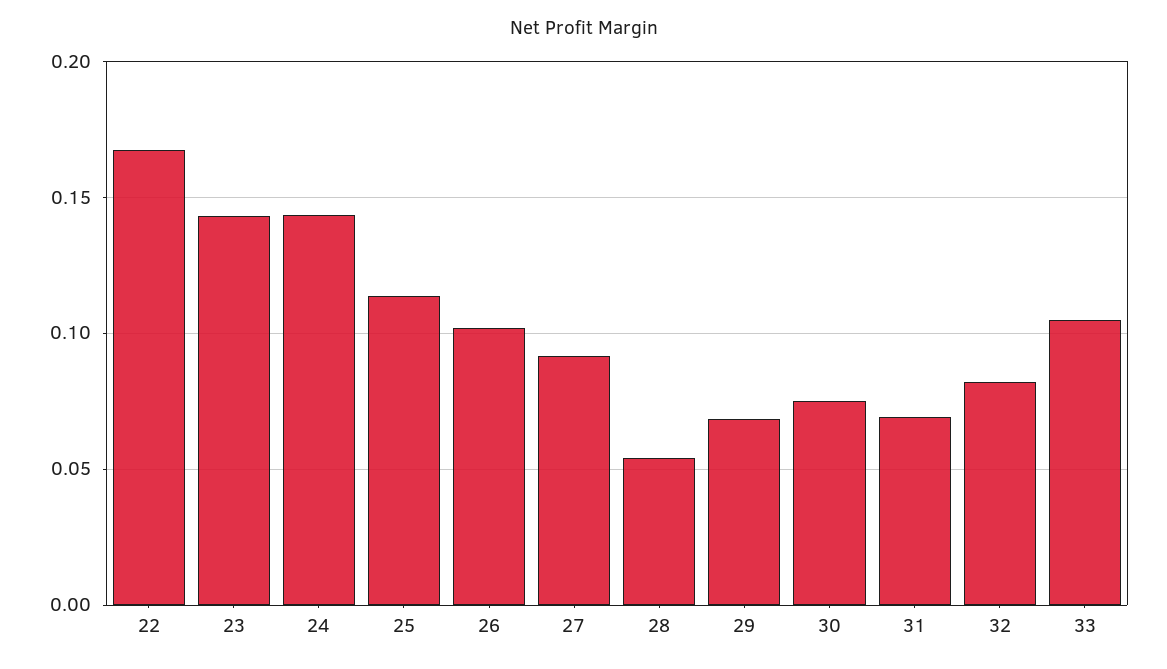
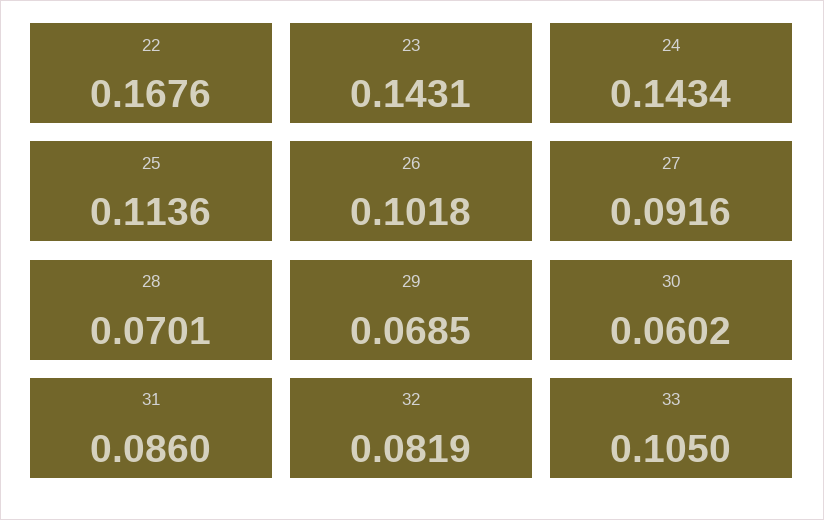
  {
    "22": 0.1676,
    "23": 0.1431,
    "24": 0.1434,
    "25": 0.1136,
    "26": 0.1018,
    "27": 0.0916,
-   "28": 0.055,
+   "28": 0.0701,
    "29": 0.0685,
-   "30": 0.075,
+   "30": 0.0602,
-   "31": 0.07,
+   "31": 0.086,
    "32": 0.0819,
    "33": 0.105
  }

